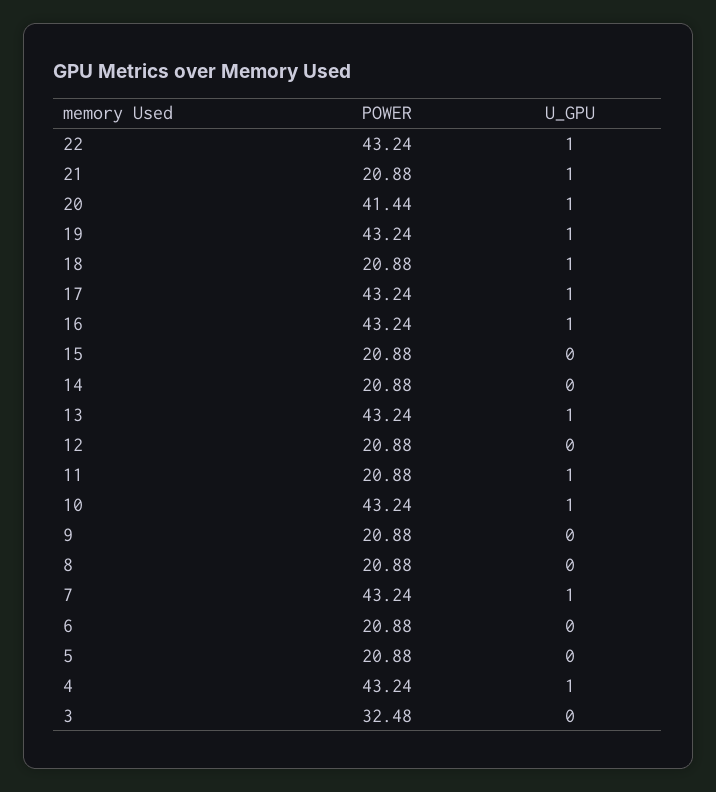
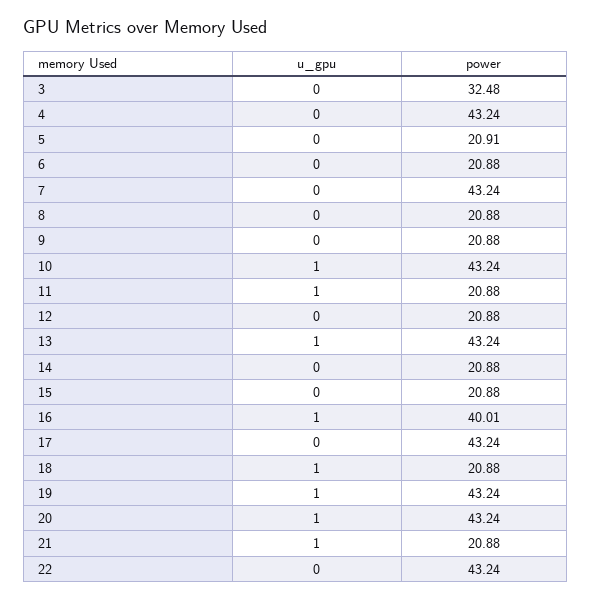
  {
    "POWER": {
      "22": 43.24,
      "21": 20.88,
-     "20": 41.44,
+     "20": 43.24,
      "19": 43.24,
      "18": 20.88,
      "17": 43.24,
-     "16": 43.24,
+     "16": 40.01,
      "15": 20.88,
      "14": 20.88,
      "13": 43.24,
      "12": 20.88,
      "11": 20.88,
      "10": 43.24,
      "9": 20.88,
      "8": 20.88,
      "7": 43.24,
      "6": 20.88,
-     "5": 20.88,
+     "5": 20.91,
      "4": 43.24,
      "3": 32.48
    },
    "U_GPU": {
-     "22": 1,
+     "22": 0,
      "21": 1,
      "20": 1,
      "19": 1,
      "18": 1,
-     "17": 1,
+     "17": 0,
      "16": 1,
      "15": 0,
      "14": 0,
      "13": 1,
      "12": 0,
      "11": 1,
      "10": 1,
      "9": 0,
      "8": 0,
-     "7": 1,
+     "7": 0,
      "6": 0,
      "5": 0,
-     "4": 1,
+     "4": 0,
      "3": 0
    }
  }

